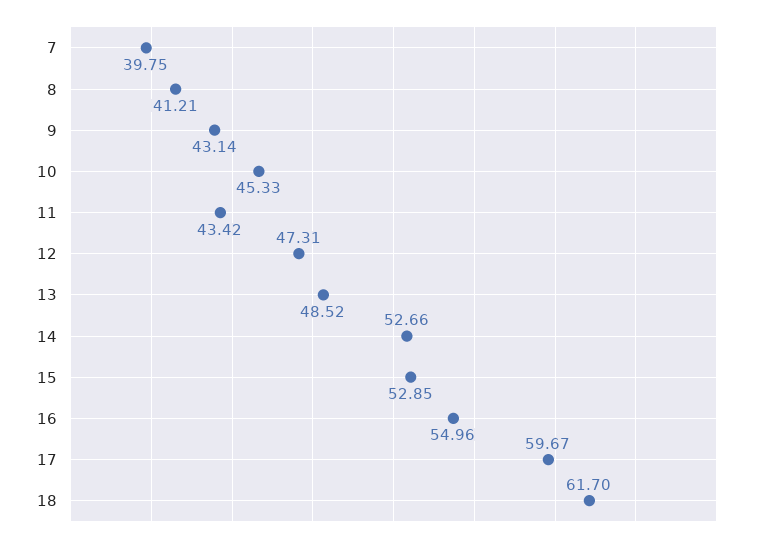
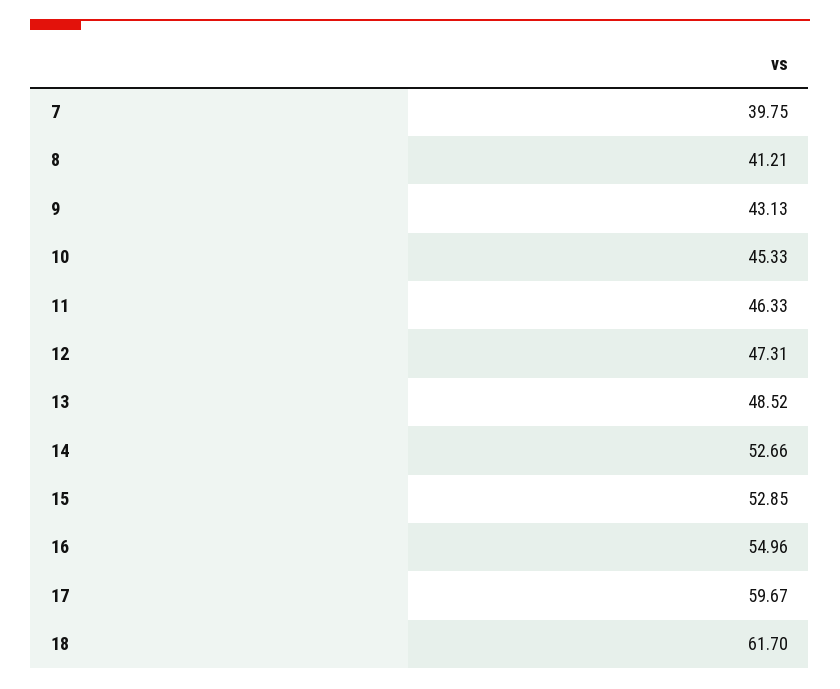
  {
    "7": 39.75,
    "8": 41.21,
-   "9": 43.14,
+   "9": 43.13,
    "10": 45.33,
-   "11": 43.42,
+   "11": 46.33,
    "12": 47.31,
    "13": 48.52,
    "14": 52.66,
    "15": 52.85,
    "16": 54.96,
    "17": 59.67,
    "18": 61.7
  }

